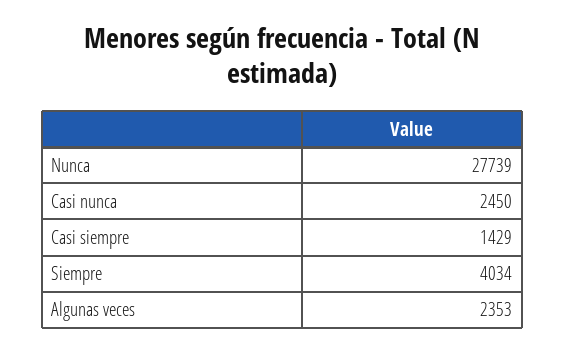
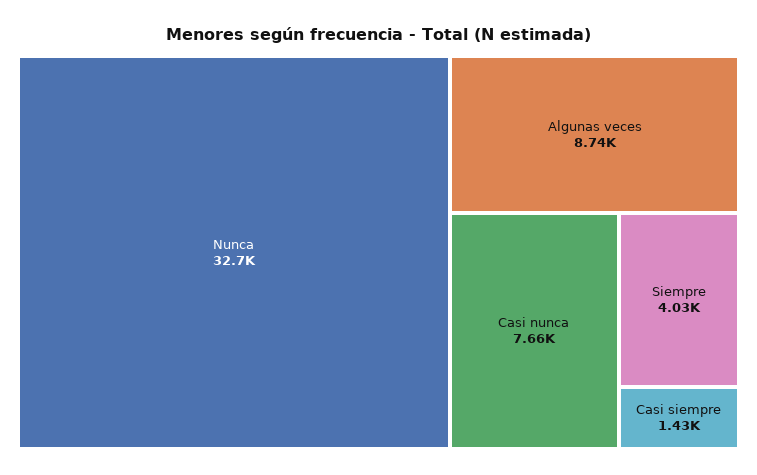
  {
-   "Nunca": 27739,
+   "Nunca": 32700,
-   "Casi nunca": 2450,
+   "Casi nunca": 7660,
    "Casi siempre": 1429,
    "Siempre": 4034,
-   "Algunas veces": 2353
+   "Algunas veces": 8740
  }

